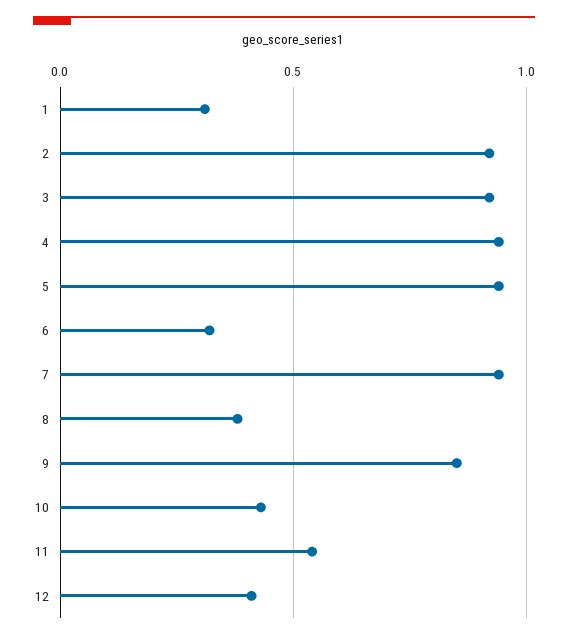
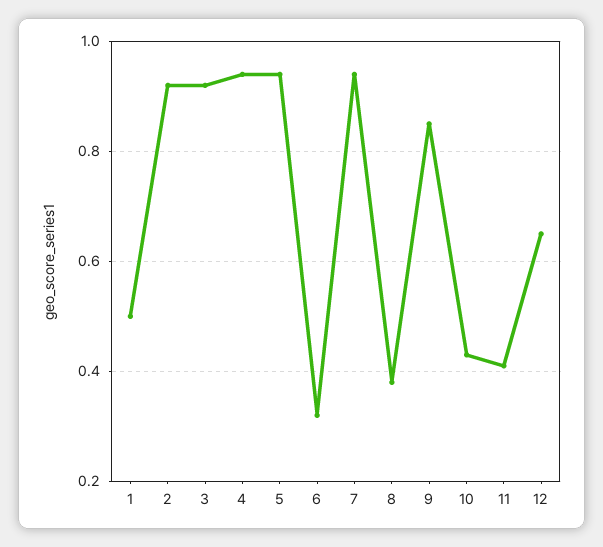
  {
-   "1": 0.3,
+   "1": 0.5,
    "2": 0.9,
    "3": 0.9,
    "4": 0.95,
    "5": 0.95,
    "6": 0.3,
    "7": 0.95,
    "8": 0.4,
    "9": 0.85,
    "10": 0.45,
-   "11": 0.55,
+   "11": 0.4,
-   "12": 0.4
+   "12": 0.65
  }

